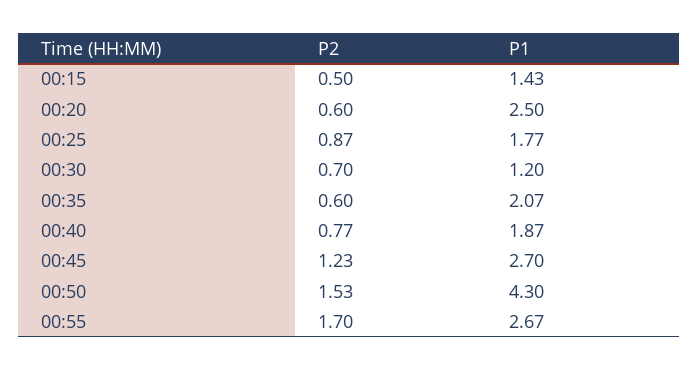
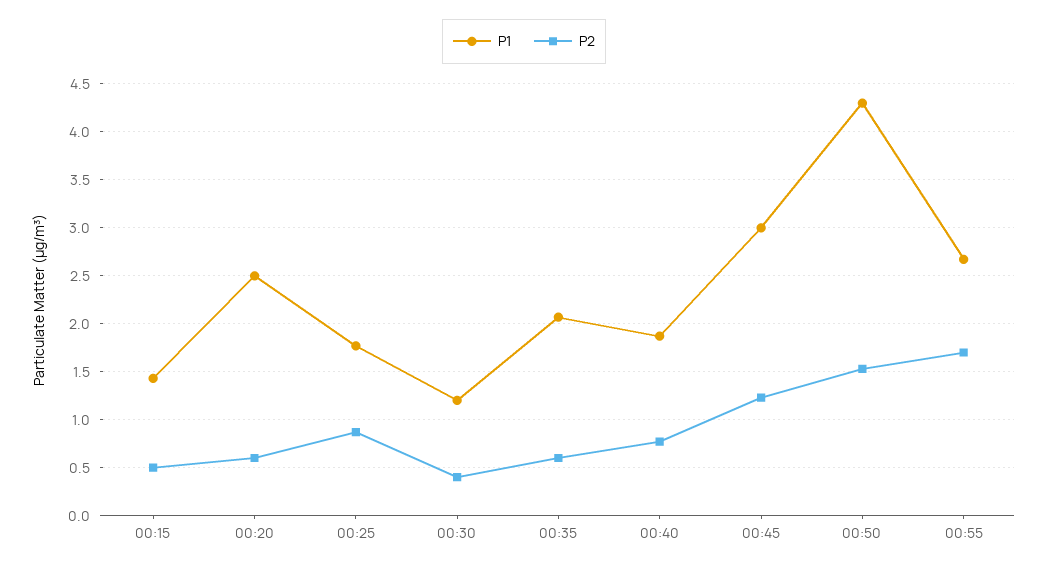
  {
    "P2": {
      "00:15": 0.5,
      "00:20": 0.6,
      "00:25": 0.87,
-     "00:30": 0.7,
+     "00:30": 0.4,
      "00:35": 0.6,
      "00:40": 0.77,
      "00:45": 1.23,
      "00:50": 1.53,
      "00:55": 1.7
    },
    "P1": {
      "00:15": 1.43,
      "00:20": 2.5,
      "00:25": 1.77,
      "00:30": 1.2,
      "00:35": 2.07,
      "00:40": 1.87,
-     "00:45": 2.7,
+     "00:45": 3,
      "00:50": 4.3,
      "00:55": 2.67
    }
  }

